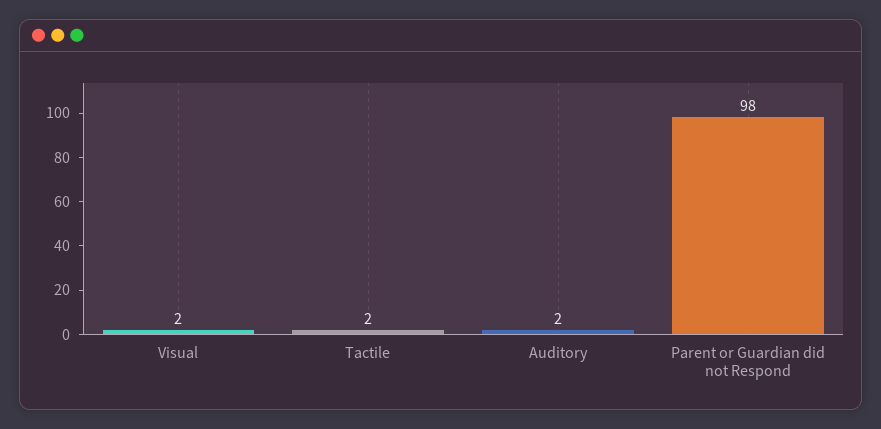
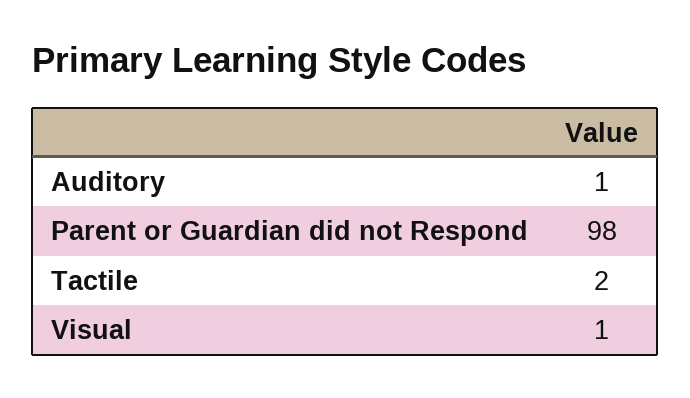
  {
-   "Visual": 2,
+   "Visual": 1,
    "Tactile": 2,
-   "Auditory": 2,
+   "Auditory": 1,
    "Parent or Guardian did not Respond": 98
  }

